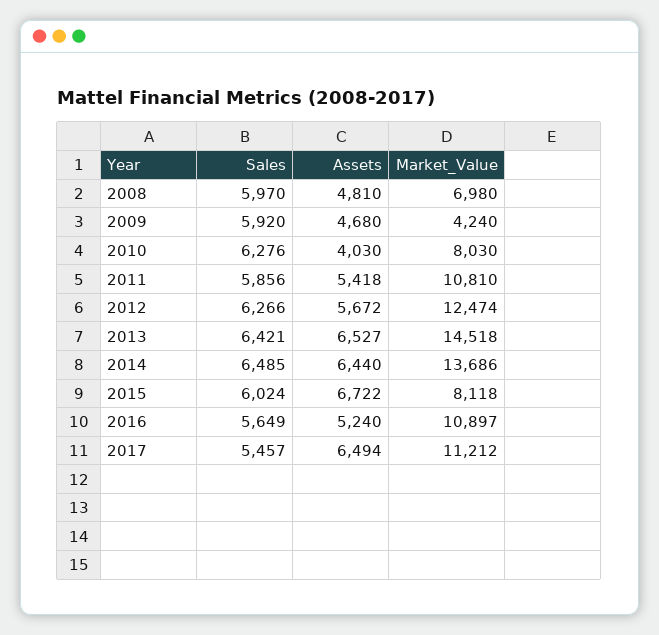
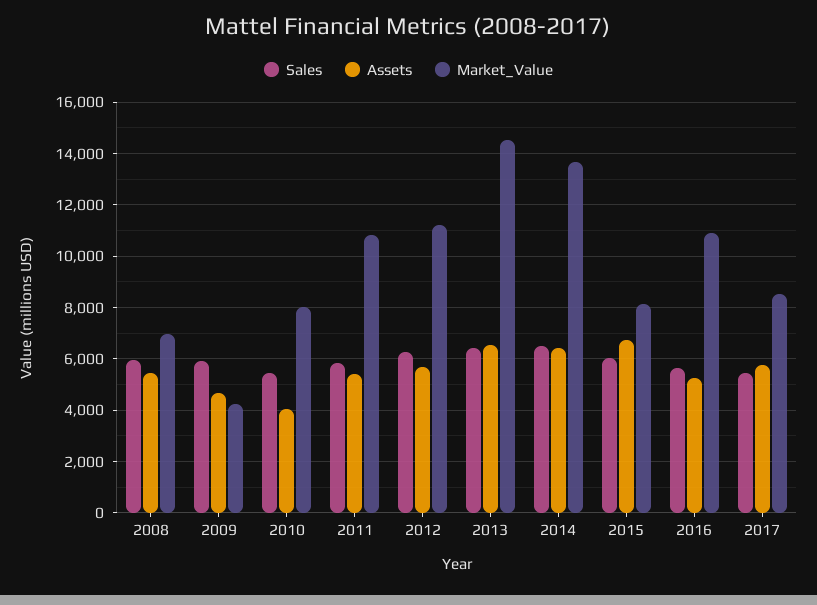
  {
    "Sales": {
      "2008": 5970,
      "2009": 5920,
-     "2010": 6276,
+     "2010": 5500,
      "2011": 5856,
      "2012": 6266,
      "2013": 6421,
      "2014": 6485,
      "2015": 6024,
      "2016": 5649,
      "2017": 5457
    },
    "Assets": {
-     "2008": 4810,
+     "2008": 5500,
      "2009": 4680,
      "2010": 4030,
      "2011": 5418,
      "2012": 5672,
      "2013": 6527,
      "2014": 6440,
      "2015": 6722,
      "2016": 5240,
-     "2017": 6494
+     "2017": 5750
    },
    "Market_Value": {
      "2008": 6980,
      "2009": 4240,
      "2010": 8030,
      "2011": 10810,
-     "2012": 12474,
+     "2012": 11250,
      "2013": 14518,
      "2014": 13686,
      "2015": 8118,
      "2016": 10897,
-     "2017": 11212
+     "2017": 8500
    }
  }

